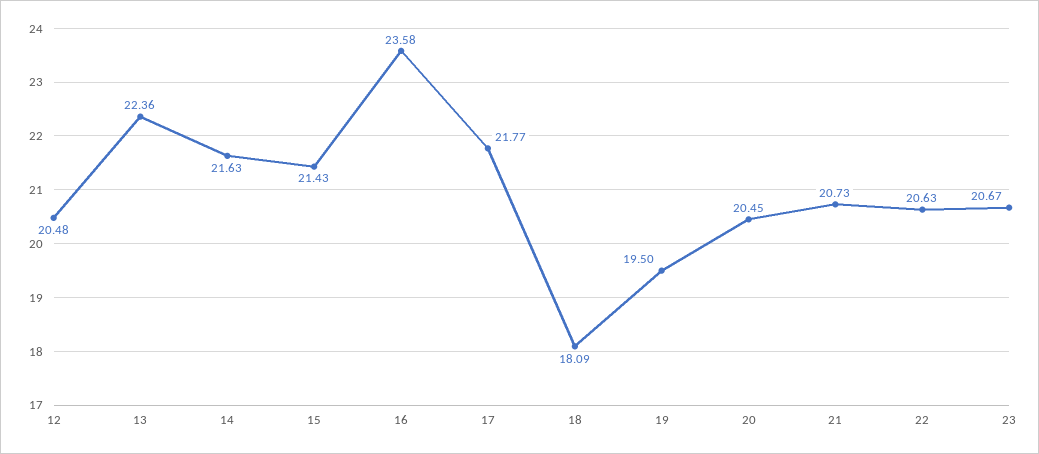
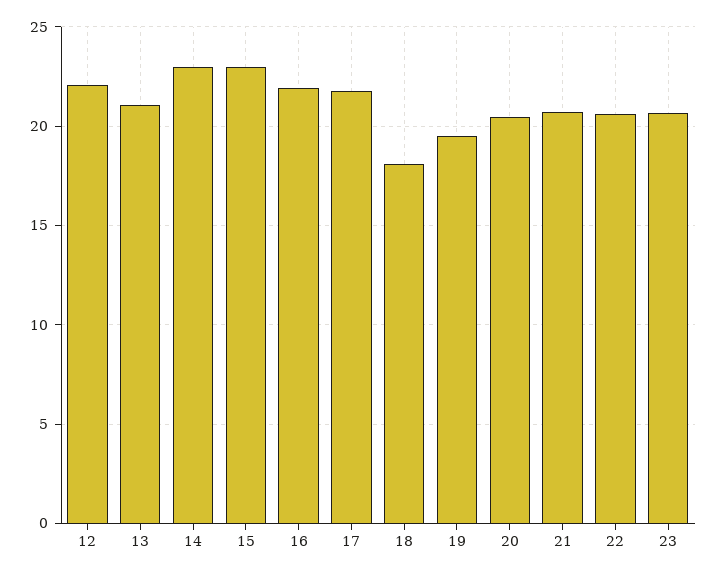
  {
-   "12": 20.48,
+   "12": 22,
-   "13": 22.36,
+   "13": 21,
-   "14": 21.63,
+   "14": 23,
-   "15": 21.43,
+   "15": 23,
-   "16": 23.58,
+   "16": 22,
    "17": 21.77,
    "18": 18.09,
    "19": 19.5,
    "20": 20.45,
    "21": 20.73,
    "22": 20.63,
    "23": 20.67
  }

